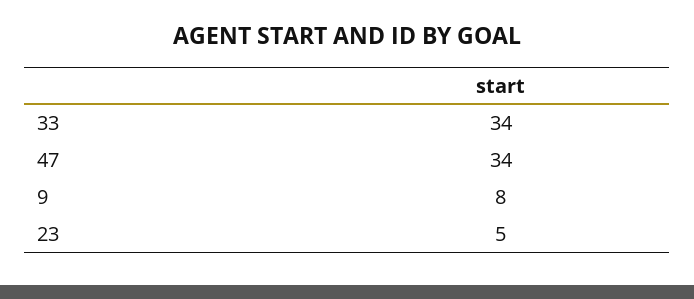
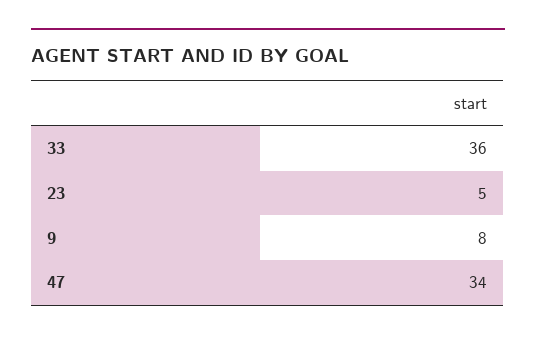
  {
-   "33": 34,
+   "33": 36,
    "47": 34,
    "9": 8,
    "23": 5
  }

